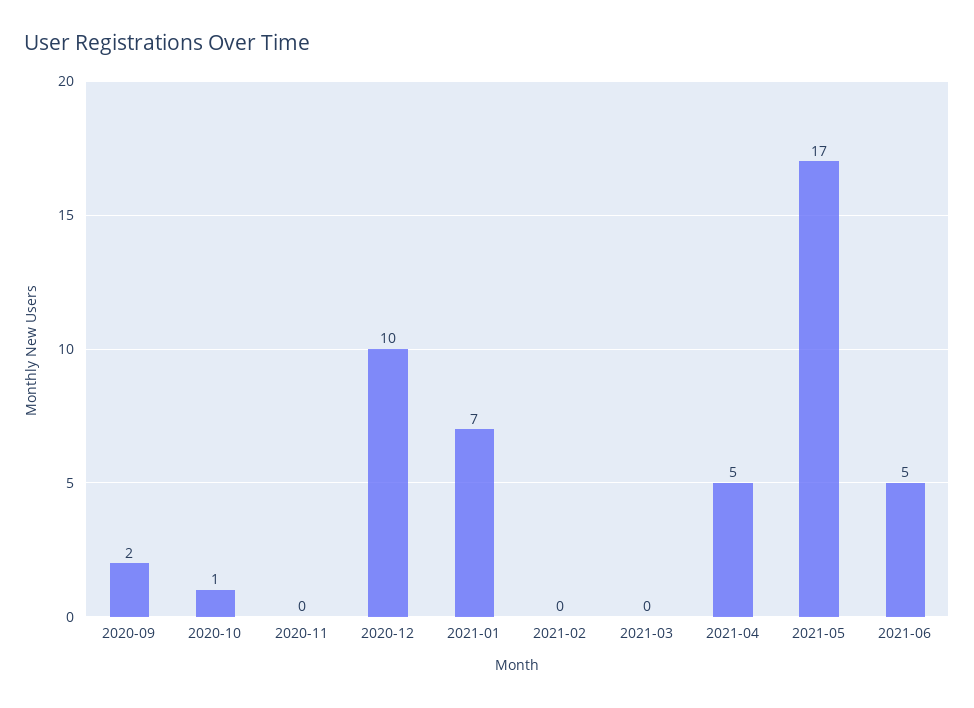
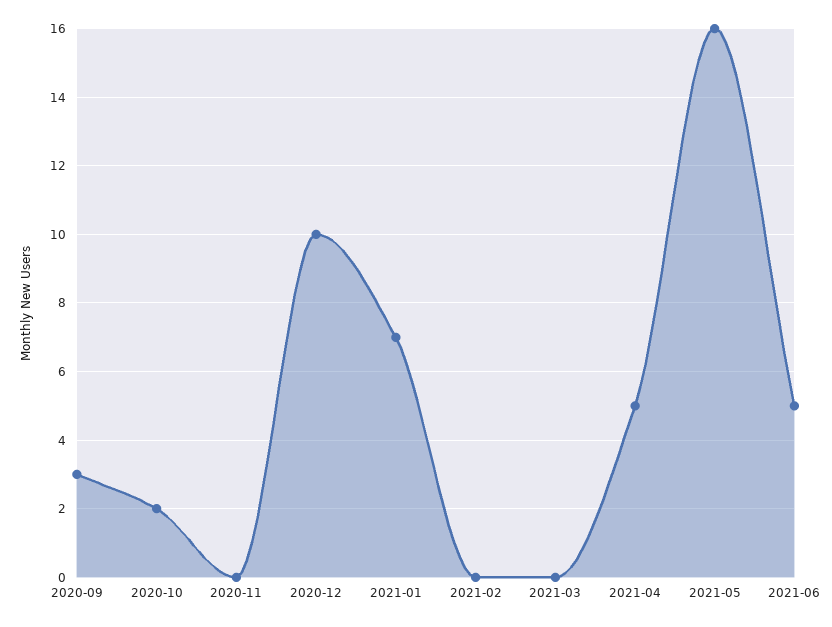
  {
-   "2020-09": 2,
+   "2020-09": 3,
-   "2020-10": 1,
+   "2020-10": 2,
    "2020-11": 0,
    "2020-12": 10,
    "2021-01": 7,
    "2021-02": 0,
    "2021-03": 0,
    "2021-04": 5,
-   "2021-05": 17,
+   "2021-05": 16,
    "2021-06": 5
  }

